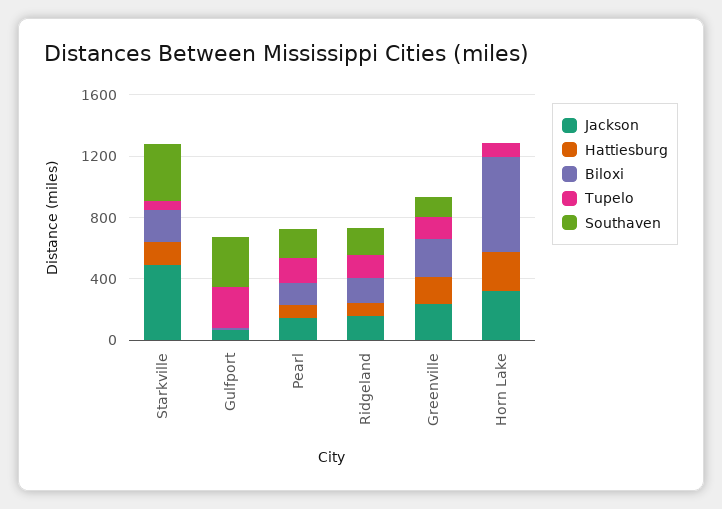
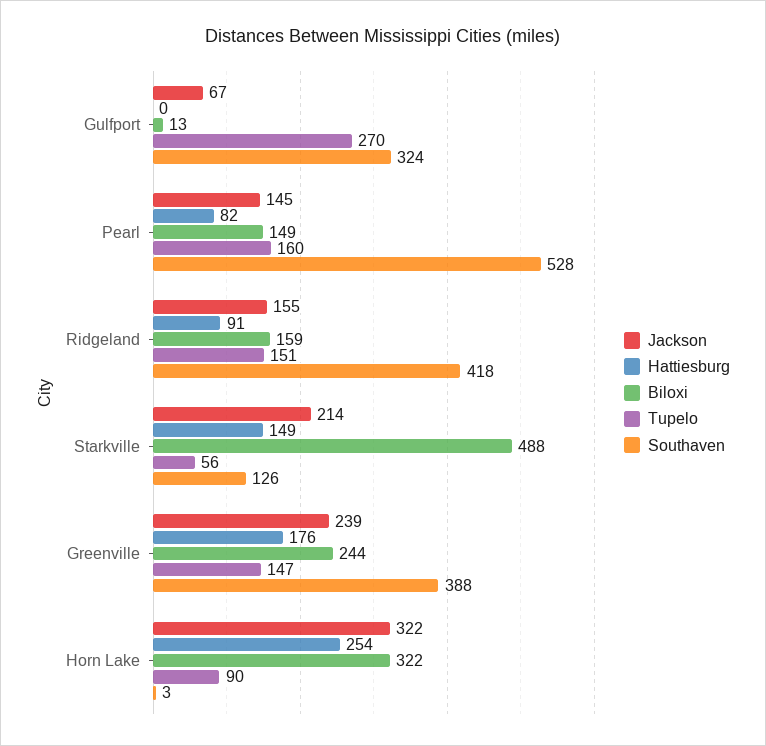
  {
    "Jackson": {
-     "Starkville": 500,
+     "Starkville": 214,
      "Gulfport": 67,
      "Pearl": 145,
      "Ridgeland": 155,
      "Greenville": 239,
      "Horn Lake": 322
    },
    "Hattiesburg": {
      "Starkville": 149,
      "Gulfport": 0,
      "Pearl": 82,
      "Ridgeland": 91,
      "Greenville": 176,
      "Horn Lake": 254
    },
    "Biloxi": {
-     "Starkville": 200,
+     "Starkville": 488,
      "Gulfport": 13,
      "Pearl": 149,
      "Ridgeland": 159,
      "Greenville": 244,
-     "Horn Lake": 600
+     "Horn Lake": 322
    },
    "Tupelo": {
      "Starkville": 56,
      "Gulfport": 270,
      "Pearl": 160,
      "Ridgeland": 151,
      "Greenville": 147,
      "Horn Lake": 90
    },
    "Southaven": {
-     "Starkville": 400,
+     "Starkville": 126,
      "Gulfport": 324,
-     "Pearl": 200,
+     "Pearl": 528,
-     "Ridgeland": 200,
+     "Ridgeland": 418,
-     "Greenville": 100,
+     "Greenville": 388,
      "Horn Lake": 3
    }
  }

